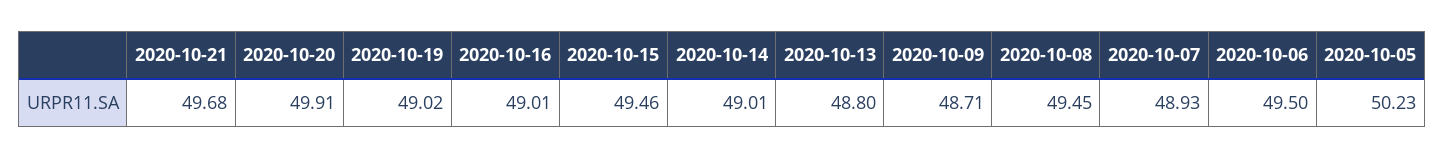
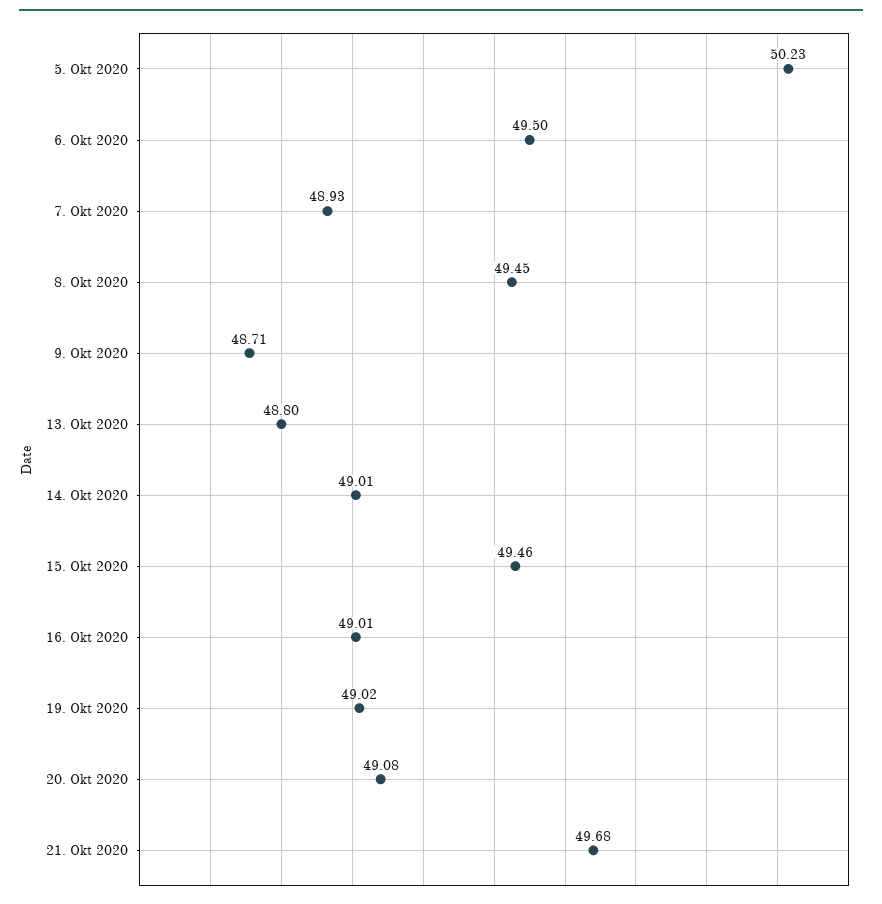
  {
    "2020-10-21": 49.68,
-   "2020-10-20": 49.91,
+   "2020-10-20": 49.08,
    "2020-10-19": 49.02,
    "2020-10-16": 49.01,
    "2020-10-15": 49.46,
    "2020-10-14": 49.01,
    "2020-10-13": 48.8,
    "2020-10-09": 48.71,
    "2020-10-08": 49.45,
    "2020-10-07": 48.93,
    "2020-10-06": 49.5,
    "2020-10-05": 50.23
  }

